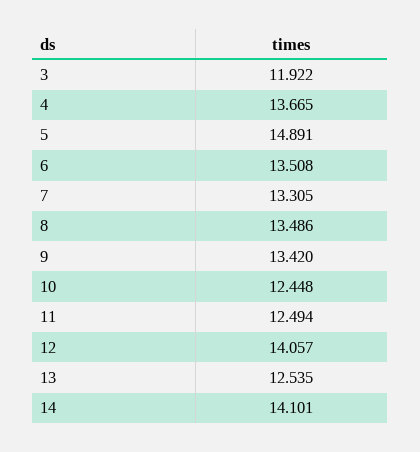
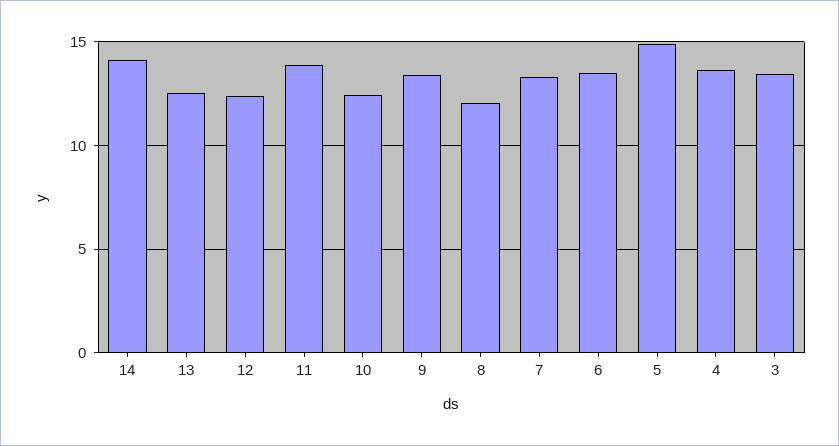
  {
-   "3": 11.922,
+   "3": 13.5,
    "4": 13.665,
    "5": 14.891,
    "6": 13.508,
    "7": 13.305,
-   "8": 13.486,
+   "8": 12,
    "9": 13.42,
    "10": 12.448,
-   "11": 12.494,
+   "11": 14,
-   "12": 14.057,
+   "12": 12.5,
    "13": 12.535,
    "14": 14.101
  }

